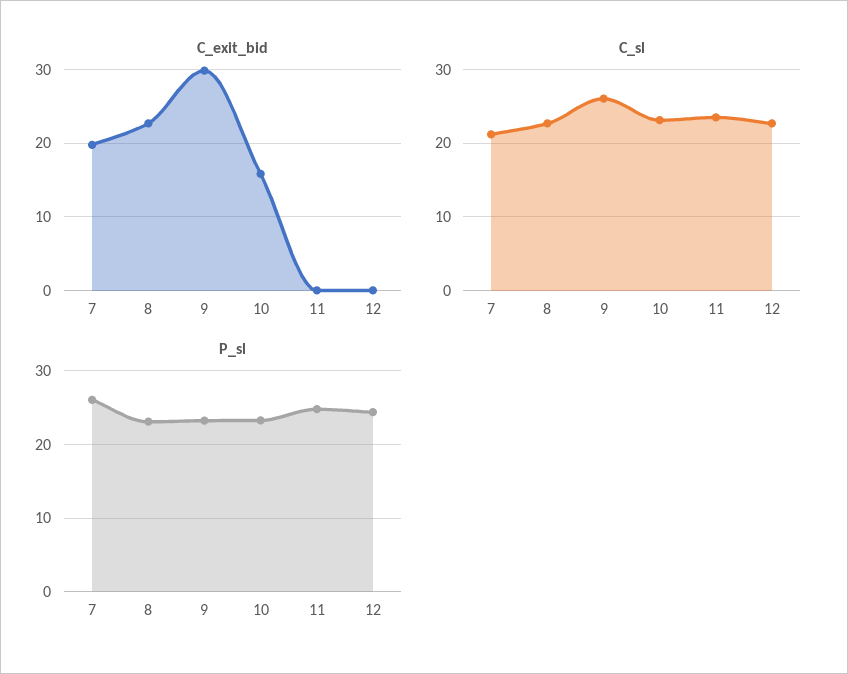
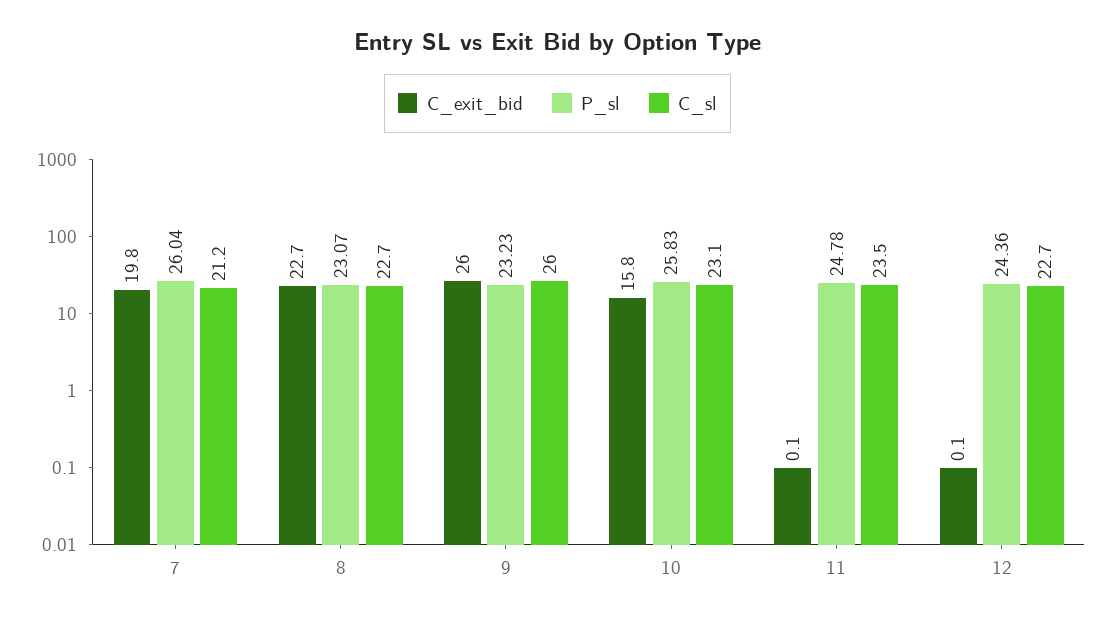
  {
    "C_exit_bid": {
      "7": 19.8,
      "8": 22.7,
-     "9": 30,
+     "9": 26,
      "10": 15.8,
      "11": 0.1,
      "12": 0.1
    },
    "C_sl": {
      "7": 21.2,
      "8": 22.7,
      "9": 26,
      "10": 23.1,
      "11": 23.5,
      "12": 22.7
    },
    "P_sl": {
      "7": 26.04,
      "8": 23.07,
      "9": 23.23,
-     "10": 23,
+     "10": 25.83,
      "11": 24.78,
      "12": 24.36
    }
  }

